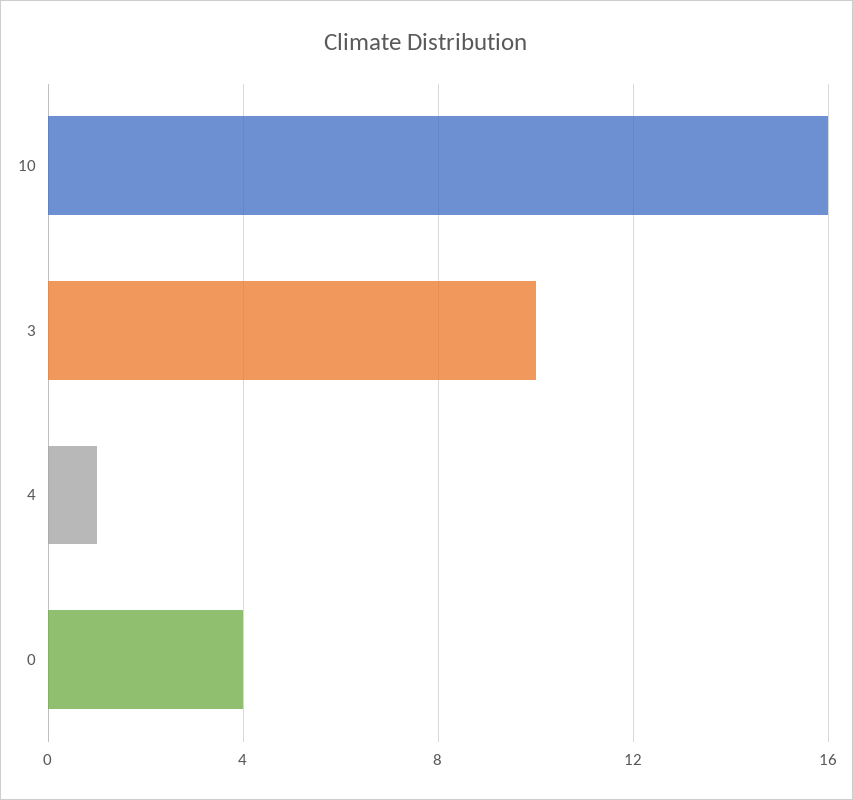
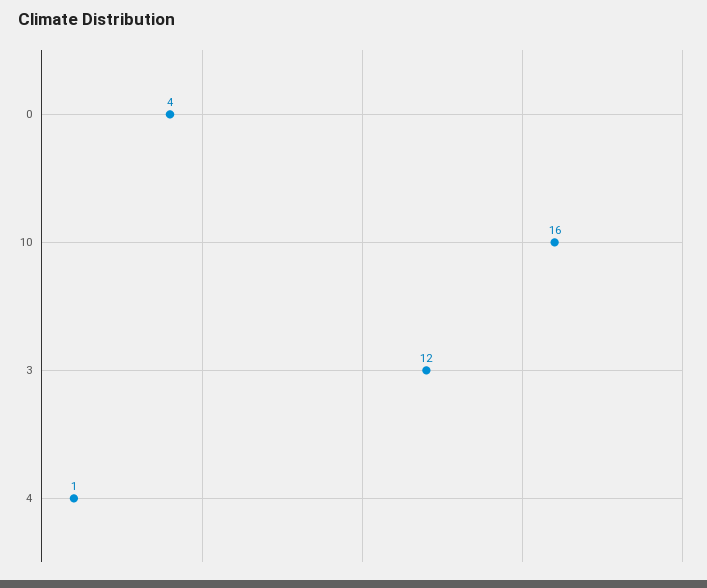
  {
    "10": 16,
-   "3": 10,
+   "3": 12,
    "4": 1,
    "0": 4
  }

